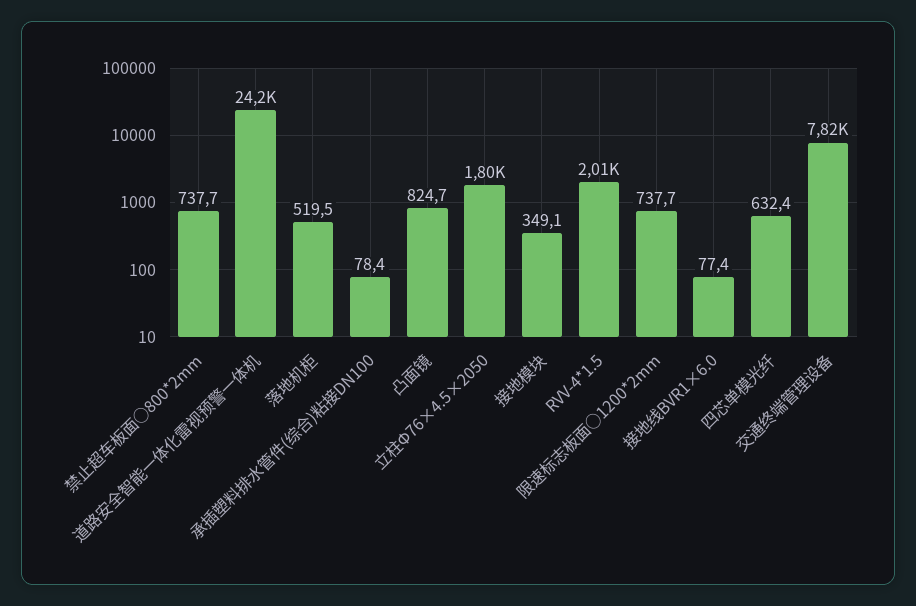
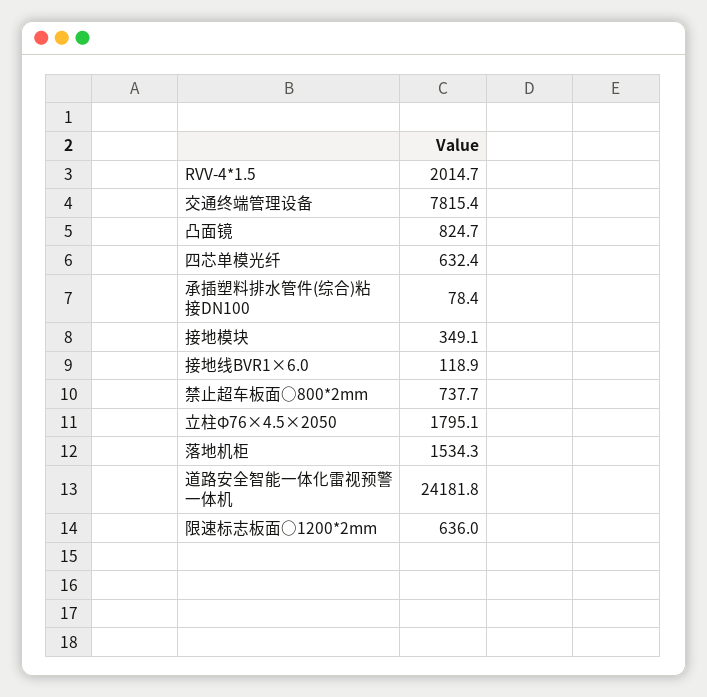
  {
    "禁止超车板面○800*2mm": 737.7,
    "道路安全智能一体化雷视预警一体机": 24181.8,
-   "落地机柜": 519.5,
+   "落地机柜": 1534.3,
    "承插塑料排水管件(综合)粘接DN100": 78.4,
    "凸面镜": 824.7,
    "立柱Φ76×4.5×2050": 1795.1,
    "接地模块": 349.1,
    "RVV-4*1.5": 2014.7,
-   "限速标志板面○1200*2mm": 737.7,
+   "限速标志板面○1200*2mm": 636,
-   "接地线BVR1×6.0": 77.4,
+   "接地线BVR1×6.0": 118.9,
    "四芯单模光纤": 632.4,
    "交通终端管理设备": 7815.4
  }

